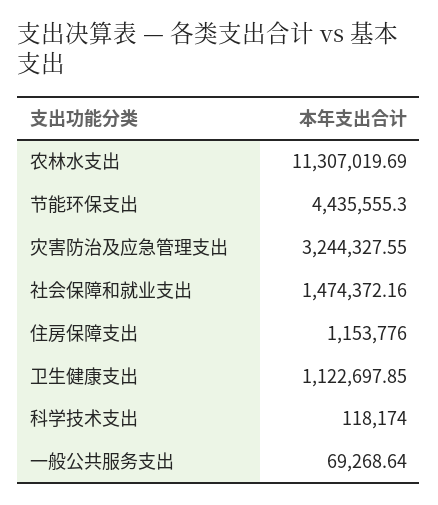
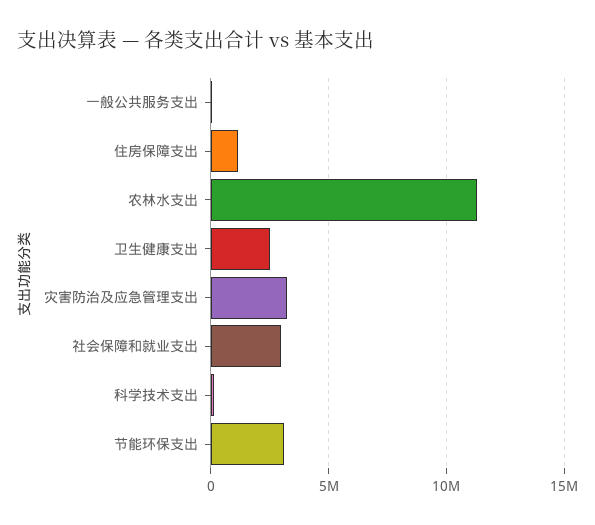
  {
    "农林水支出": 11307019.69,
-   "节能环保支出": 4435555.3,
+   "节能环保支出": 3000000,
    "灾害防治及应急管理支出": 3244327.55,
-   "社会保障和就业支出": 1474372.16,
+   "社会保障和就业支出": 3000000,
    "住房保障支出": 1153776,
-   "卫生健康支出": 1122697.85,
+   "卫生健康支出": 2500000,
    "科学技术支出": 118174,
    "一般公共服务支出": 69268.64
  }

